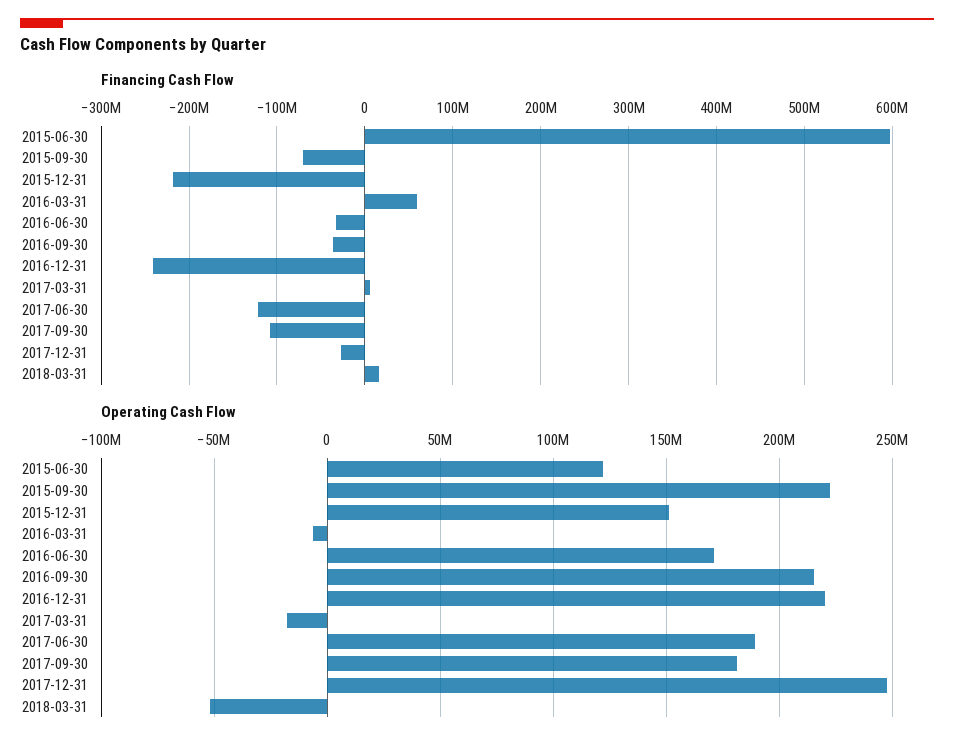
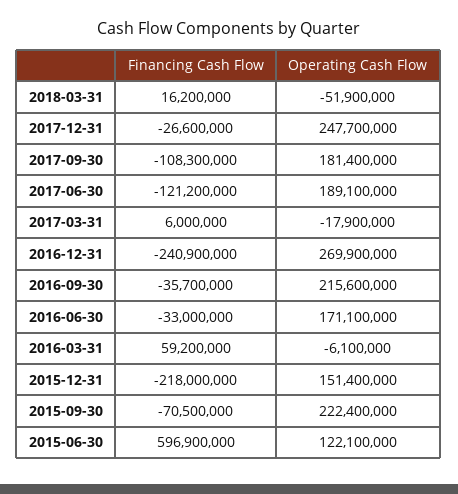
  {
    "Financing Cash Flow": {
      "2015-06-30": 596900000,
      "2015-09-30": -70500000,
      "2015-12-31": -218000000,
      "2016-03-31": 59200000,
      "2016-06-30": -33000000,
      "2016-09-30": -35700000,
      "2016-12-31": -240900000,
      "2017-03-31": 6000000,
      "2017-06-30": -121200000,
      "2017-09-30": -108300000,
      "2017-12-31": -26600000,
      "2018-03-31": 16200000
    },
    "Operating Cash Flow": {
      "2015-06-30": 122100000,
      "2015-09-30": 222400000,
      "2015-12-31": 151400000,
      "2016-03-31": -6100000,
      "2016-06-30": 171100000,
      "2016-09-30": 215600000,
-     "2016-12-31": 220000000,
+     "2016-12-31": 269900000,
      "2017-03-31": -17900000,
      "2017-06-30": 189100000,
      "2017-09-30": 181400000,
      "2017-12-31": 247700000,
      "2018-03-31": -51900000
    }
  }

